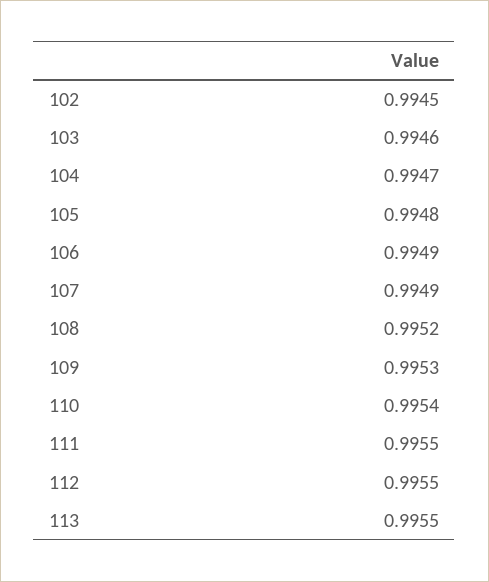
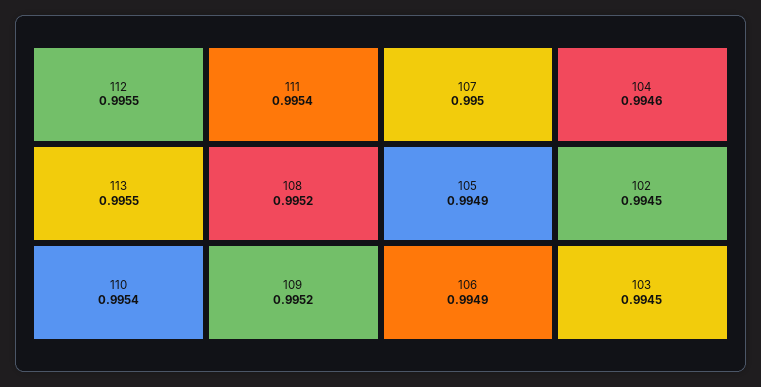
  {
    "102": 0.9945,
-   "103": 0.9946,
+   "103": 0.9945,
-   "104": 0.9947,
+   "104": 0.9946,
-   "105": 0.9948,
+   "105": 0.9949,
    "106": 0.9949,
-   "107": 0.9949,
+   "107": 0.995,
    "108": 0.9952,
-   "109": 0.9953,
+   "109": 0.9952,
    "110": 0.9954,
-   "111": 0.9955,
+   "111": 0.9954,
    "112": 0.9955,
    "113": 0.9955
  }

